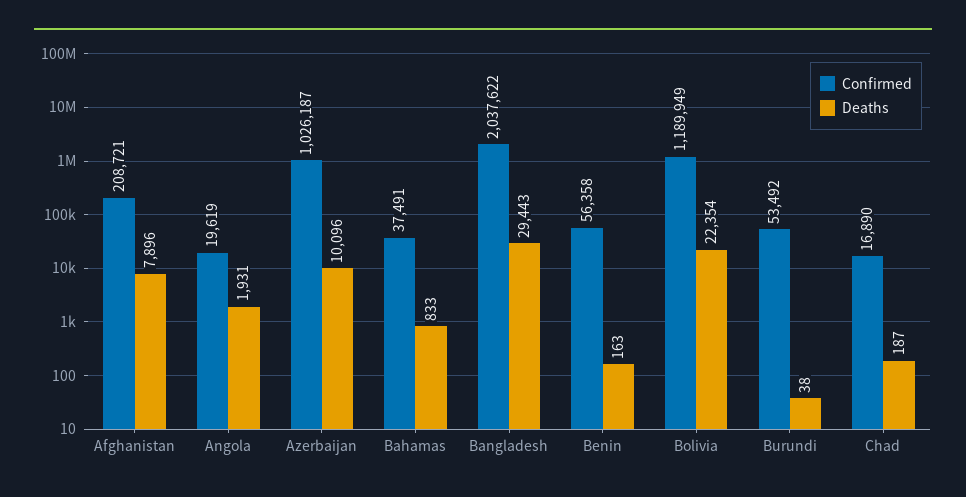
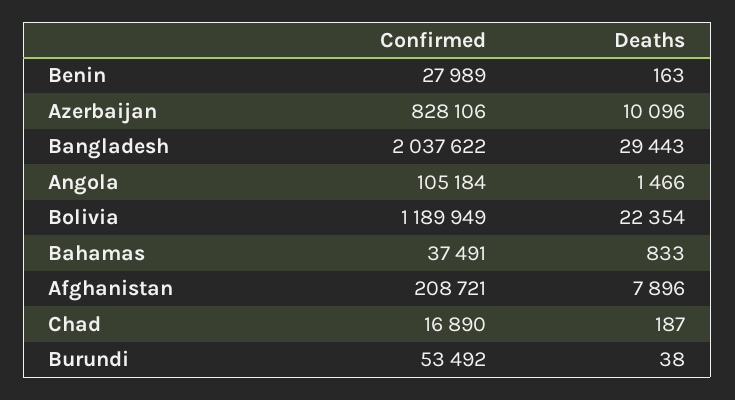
  {
    "Confirmed": {
      "Afghanistan": 208721,
-     "Angola": 19619,
+     "Angola": 105184,
-     "Azerbaijan": 1026187,
+     "Azerbaijan": 828106,
      "Bahamas": 37491,
      "Bangladesh": 2037622,
-     "Benin": 56358,
+     "Benin": 27989,
      "Bolivia": 1189949,
      "Burundi": 53492,
      "Chad": 16890
    },
    "Deaths": {
      "Afghanistan": 7896,
-     "Angola": 1931,
+     "Angola": 1466,
      "Azerbaijan": 10096,
      "Bahamas": 833,
      "Bangladesh": 29443,
      "Benin": 163,
      "Bolivia": 22354,
      "Burundi": 38,
      "Chad": 187
    }
  }

